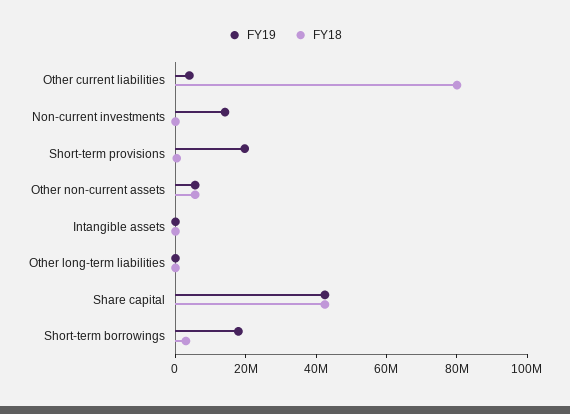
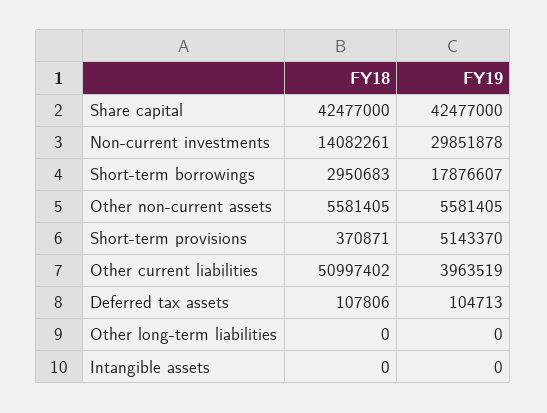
  {
    "FY19": {
      "Other current liabilities": 3963519,
-     "Non-current investments": 15000000,
+     "Non-current investments": 29851878,
-     "Short-term provisions": 20000000,
+     "Short-term provisions": 5143370,
      "Other non-current assets": 5581405,
      "Intangible assets": 0,
      "Other long-term liabilities": 0,
      "Share capital": 42477000,
-     "Short-term borrowings": 17876607
+     "Short-term borrowings": 17876607,
+     "Deferred tax assets": 104713
    },
    "FY18": {
-     "Other current liabilities": 80000000,
+     "Other current liabilities": 50997402,
-     "Non-current investments": 0,
+     "Non-current investments": 14082261,
      "Short-term provisions": 370871,
      "Other non-current assets": 5581405,
      "Intangible assets": 0,
      "Other long-term liabilities": 0,
      "Share capital": 42477000,
-     "Short-term borrowings": 2950683
+     "Short-term borrowings": 2950683,
+     "Deferred tax assets": 107806
    }
  }

